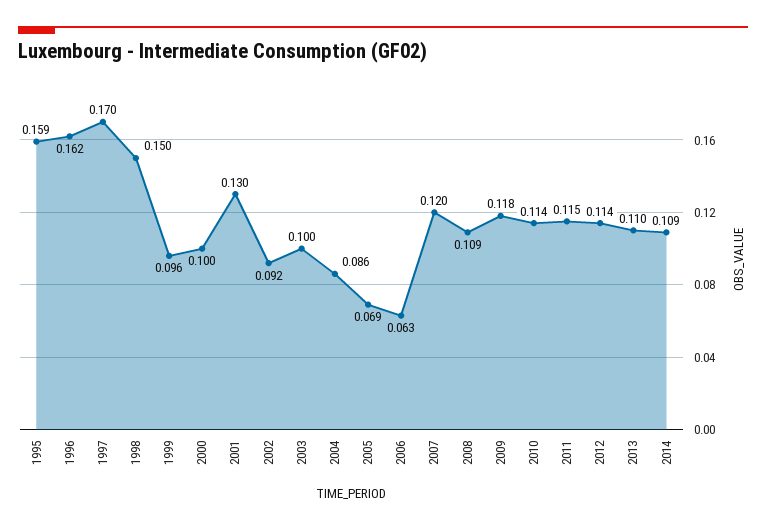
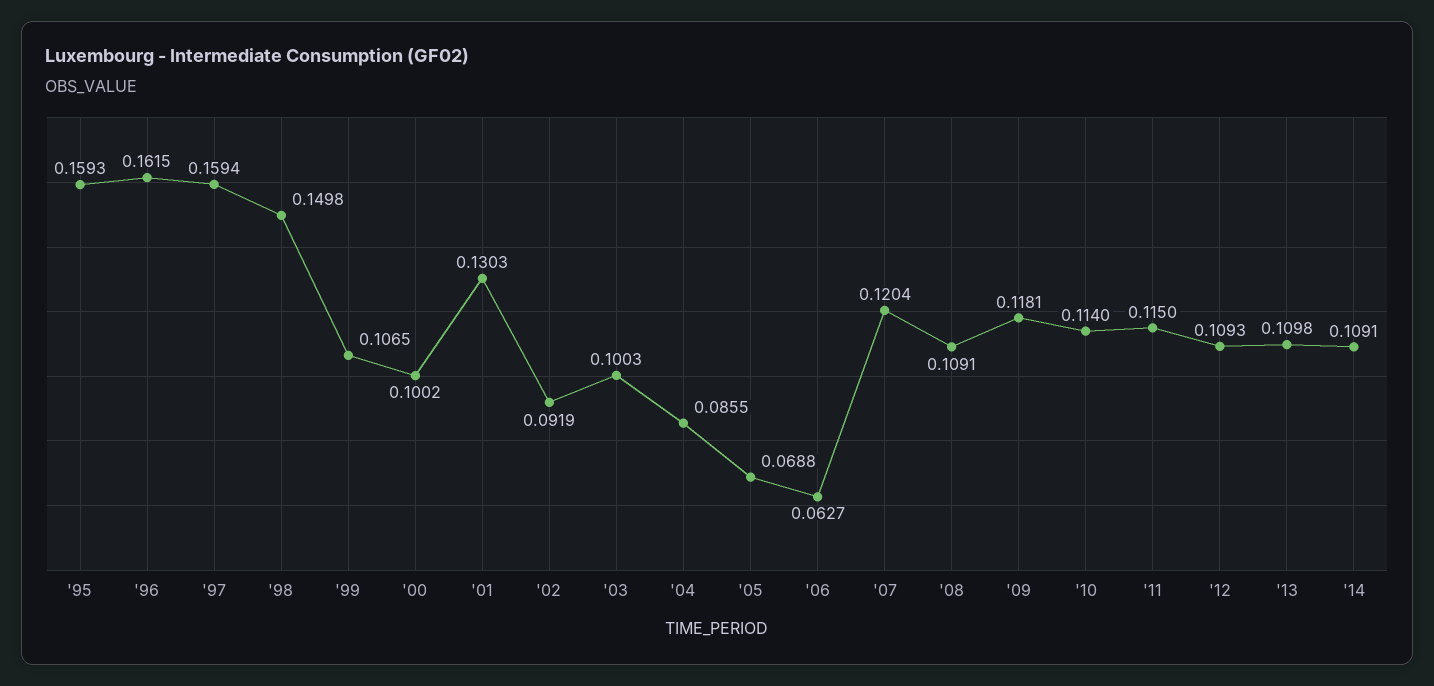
  {
    "1995": 0.1593,
    "1996": 0.1615,
-   "1997": 0.17,
+   "1997": 0.1594,
    "1998": 0.1498,
-   "1999": 0.096,
+   "1999": 0.1065,
    "2000": 0.1002,
    "2001": 0.1303,
    "2002": 0.0919,
    "2003": 0.1003,
    "2004": 0.0855,
    "2005": 0.0688,
    "2006": 0.0627,
    "2007": 0.1204,
    "2008": 0.1091,
    "2009": 0.1181,
    "2010": 0.114,
    "2011": 0.115,
-   "2012": 0.114,
+   "2012": 0.1093,
    "2013": 0.1098,
    "2014": 0.1091
  }

